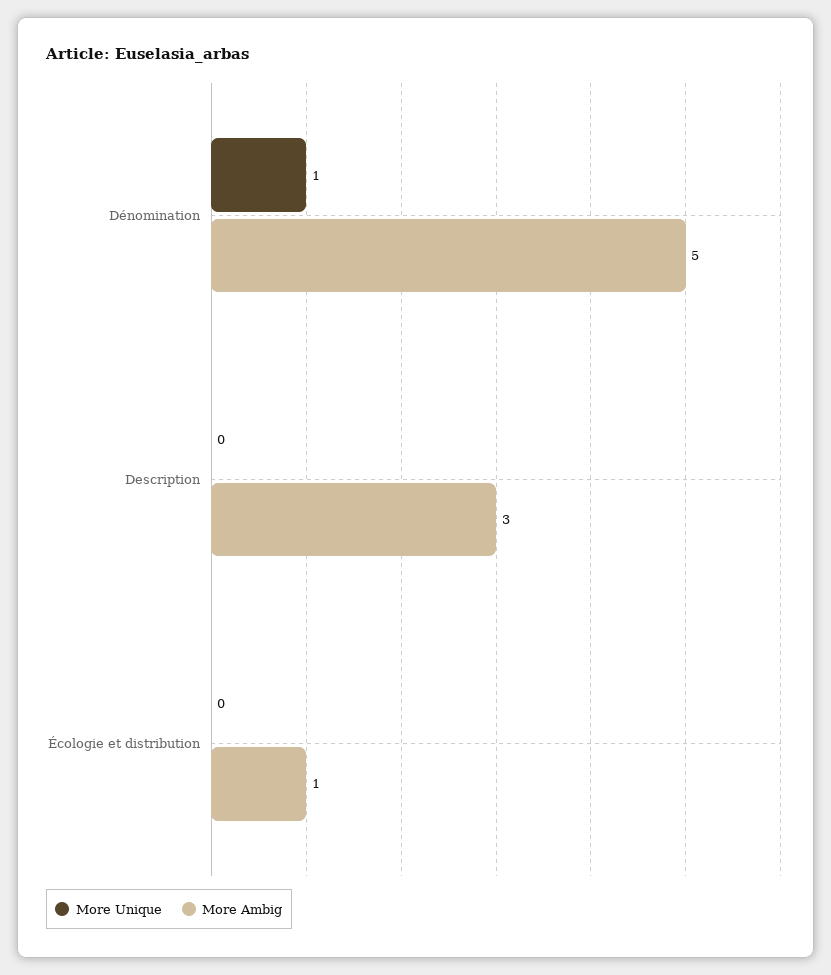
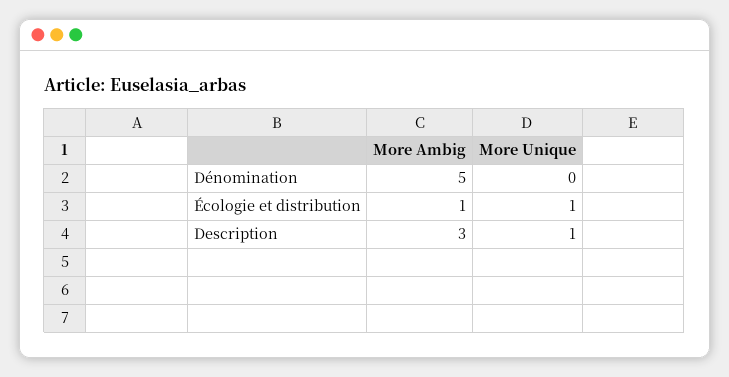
  {
    "More Unique": {
-     "Dénomination": 1,
+     "Dénomination": 0,
-     "Description": 0,
+     "Description": 1,
-     "Écologie et distribution": 0
+     "Écologie et distribution": 1
    },
    "More Ambig": {
      "Dénomination": 5,
      "Description": 3,
      "Écologie et distribution": 1
    }
  }

